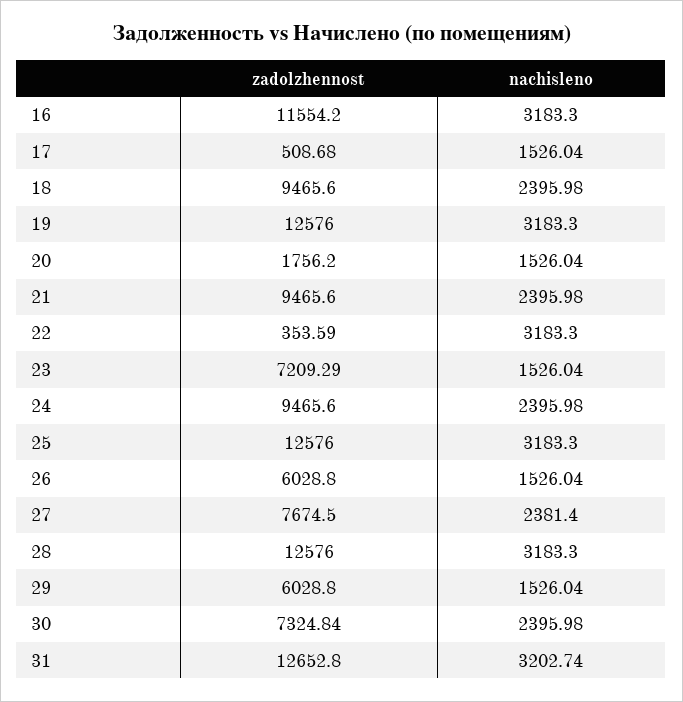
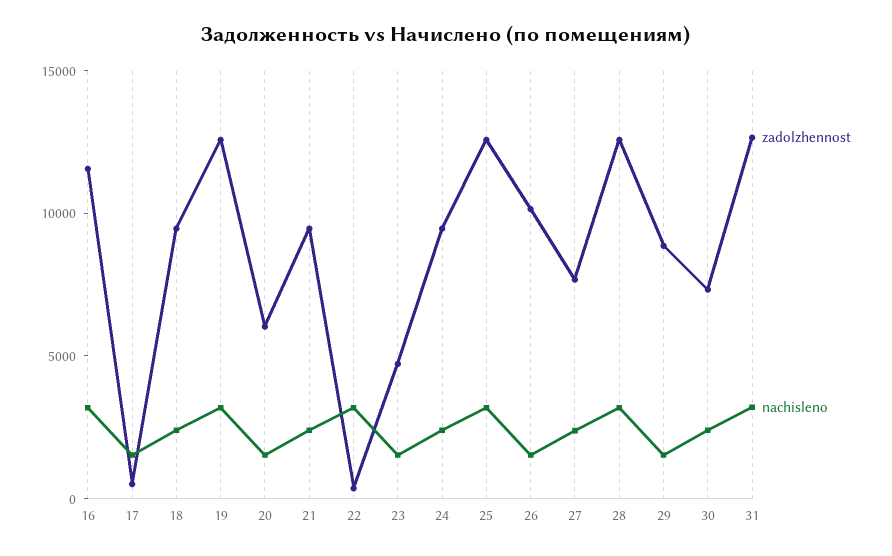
  {
    "zadolzhennost": {
      "16": 11554.2,
      "17": 508.68,
      "18": 9465.6,
      "19": 12576,
-     "20": 1756.2,
+     "20": 6000,
      "21": 9465.6,
      "22": 353.59,
-     "23": 7209.29,
+     "23": 5000,
      "24": 9465.6,
      "25": 12576,
-     "26": 6028.8,
+     "26": 10000,
      "27": 7674.5,
      "28": 12576,
-     "29": 6028.8,
+     "29": 9000,
      "30": 7324.84,
      "31": 12652.8
    },
    "nachisleno": {
      "16": 3183.3,
      "17": 1526.04,
      "18": 2395.98,
      "19": 3183.3,
      "20": 1526.04,
      "21": 2395.98,
      "22": 3183.3,
      "23": 1526.04,
      "24": 2395.98,
      "25": 3183.3,
      "26": 1526.04,
      "27": 2381.4,
      "28": 3183.3,
      "29": 1526.04,
      "30": 2395.98,
      "31": 3202.74
    }
  }

